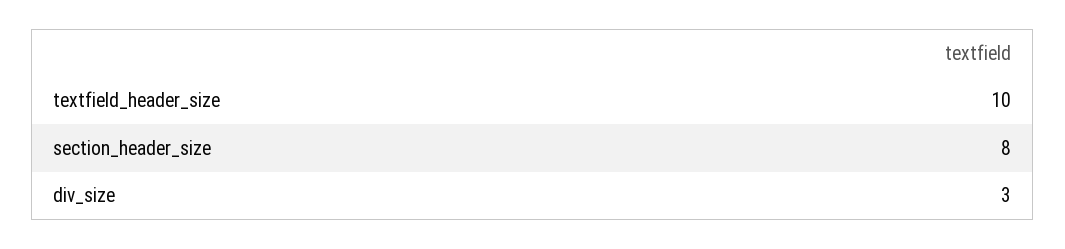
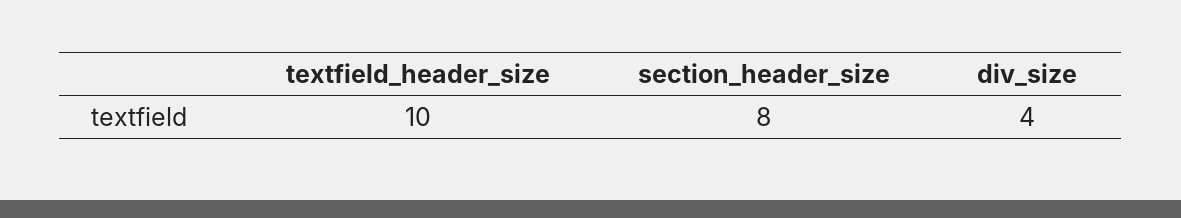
  {
    "textfield_header_size": 10,
    "section_header_size": 8,
-   "div_size": 3
+   "div_size": 4
  }

